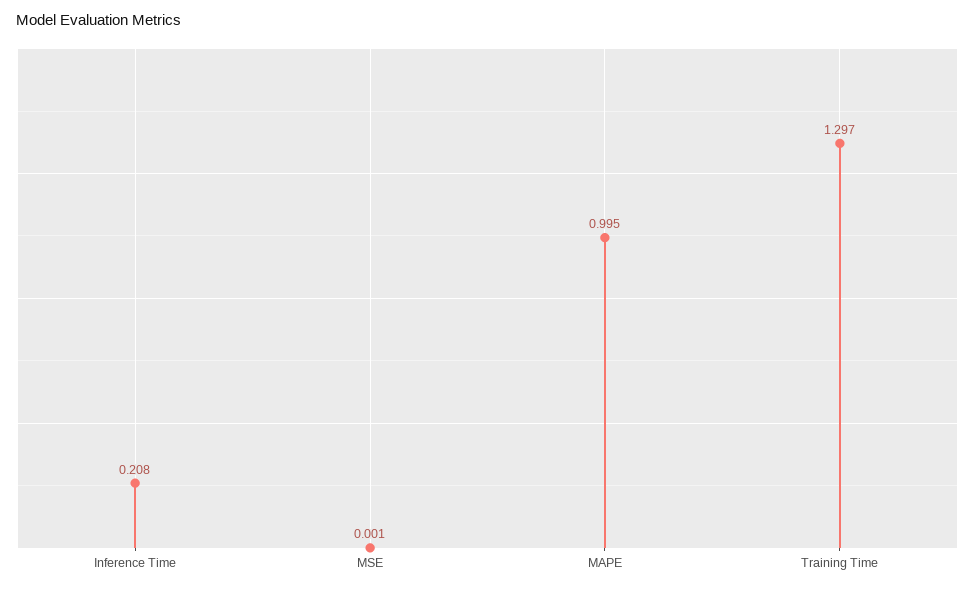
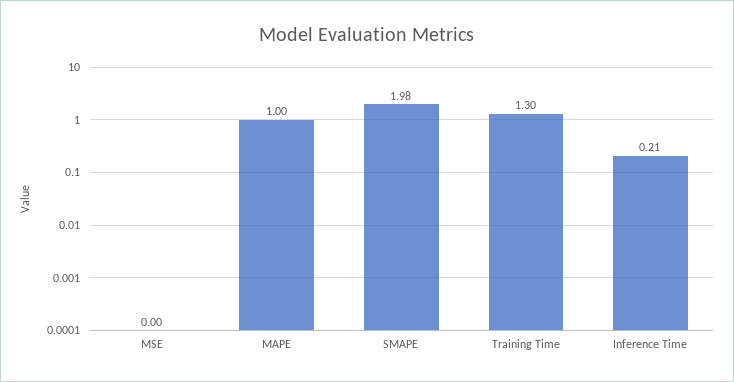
  {
    "Inference Time": 0.208,
    "MSE": 0.001,
    "MAPE": 0.995,
-   "Training Time": 1.297
+   "Training Time": 1.297,
+   "SMAPE": 1.98
  }

